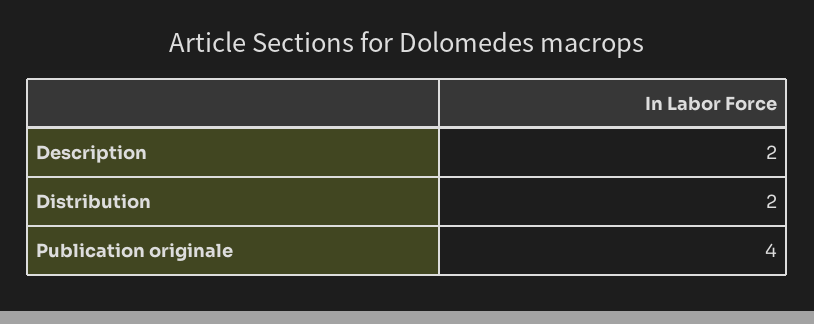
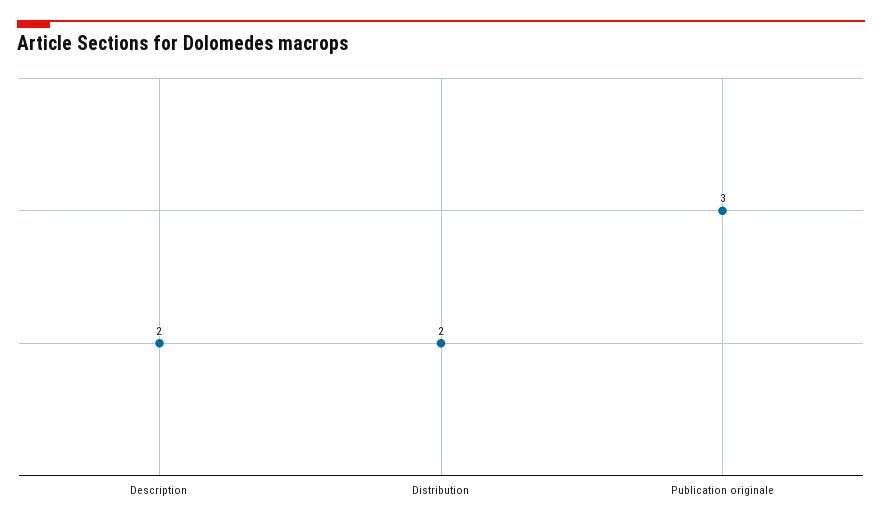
  {
    "Description": 2,
    "Distribution": 2,
-   "Publication originale": 4
+   "Publication originale": 3
  }

